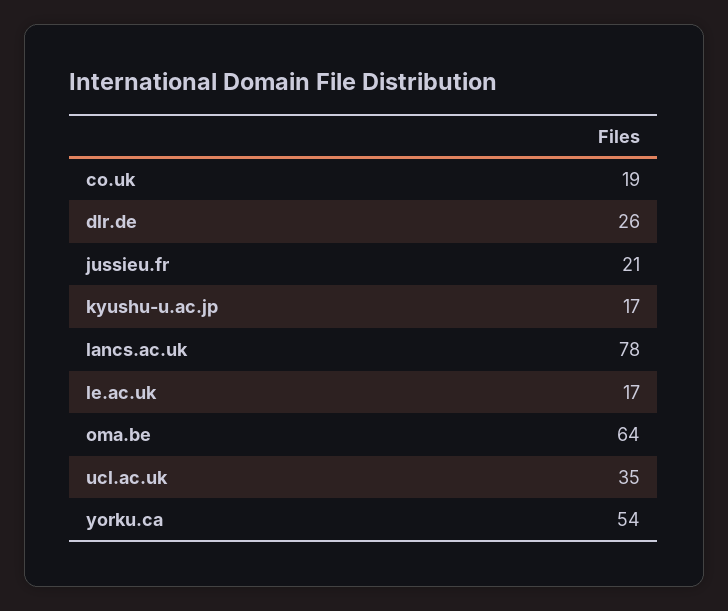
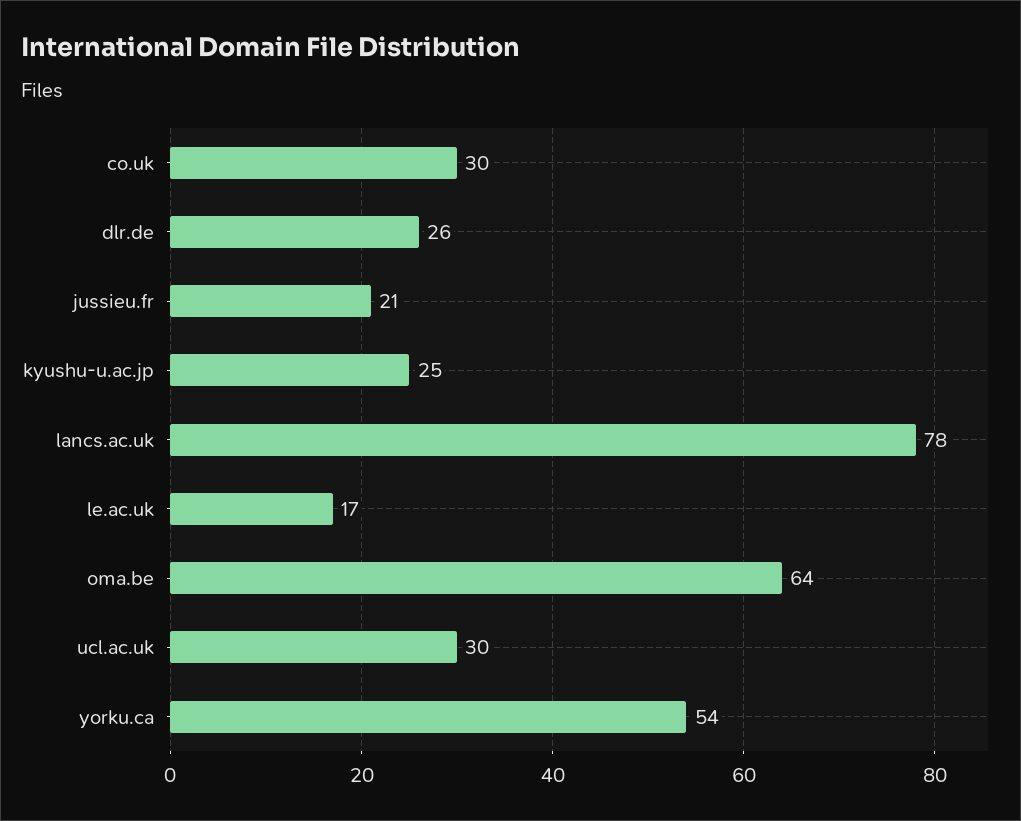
  {
-   "co.uk": 19,
+   "co.uk": 30,
    "dlr.de": 26,
    "jussieu.fr": 21,
-   "kyushu-u.ac.jp": 17,
+   "kyushu-u.ac.jp": 25,
    "lancs.ac.uk": 78,
    "le.ac.uk": 17,
    "oma.be": 64,
-   "ucl.ac.uk": 35,
+   "ucl.ac.uk": 30,
    "yorku.ca": 54
  }

